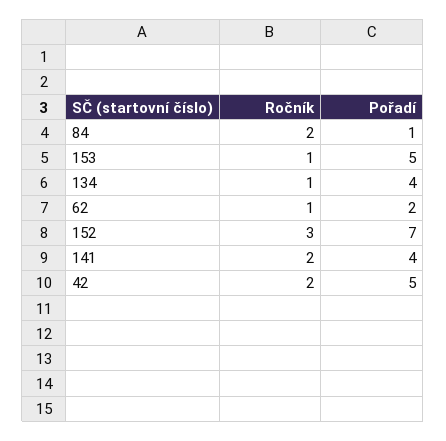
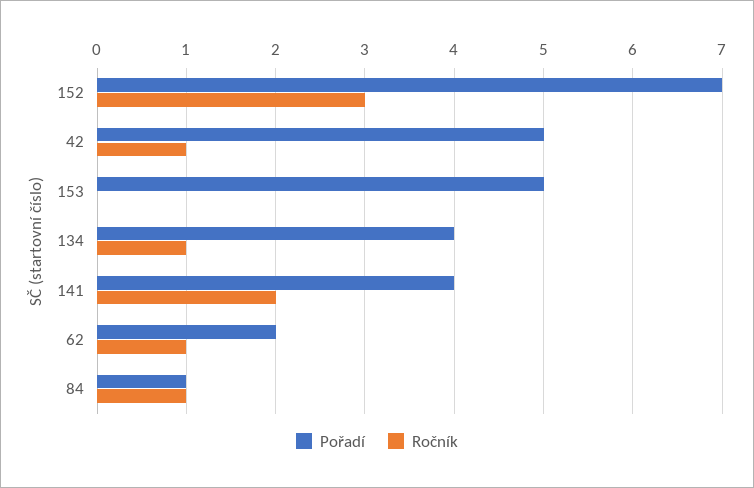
  {
    "Ročník": {
-     "84": 2,
+     "84": 1,
-     "153": 1,
+     "153": 0,
      "134": 1,
      "62": 1,
      "152": 3,
      "141": 2,
-     "42": 2
+     "42": 1
    },
    "Pořadí": {
      "84": 1,
      "153": 5,
      "134": 4,
      "62": 2,
      "152": 7,
      "141": 4,
      "42": 5
    }
  }

